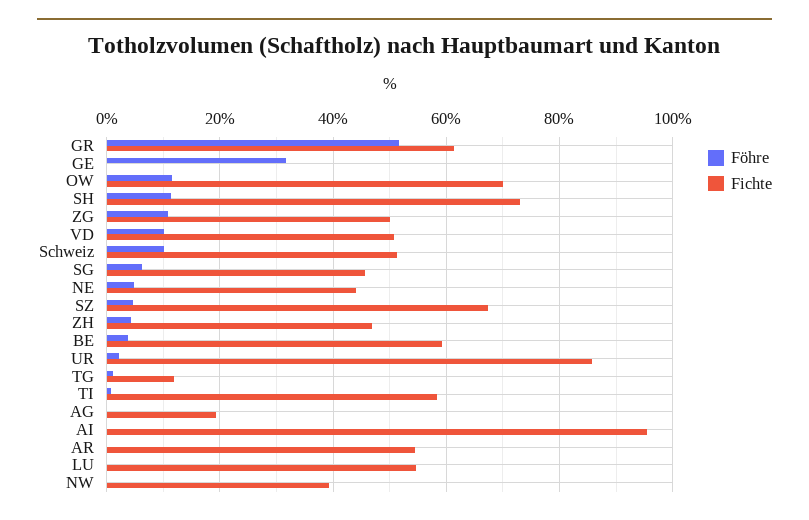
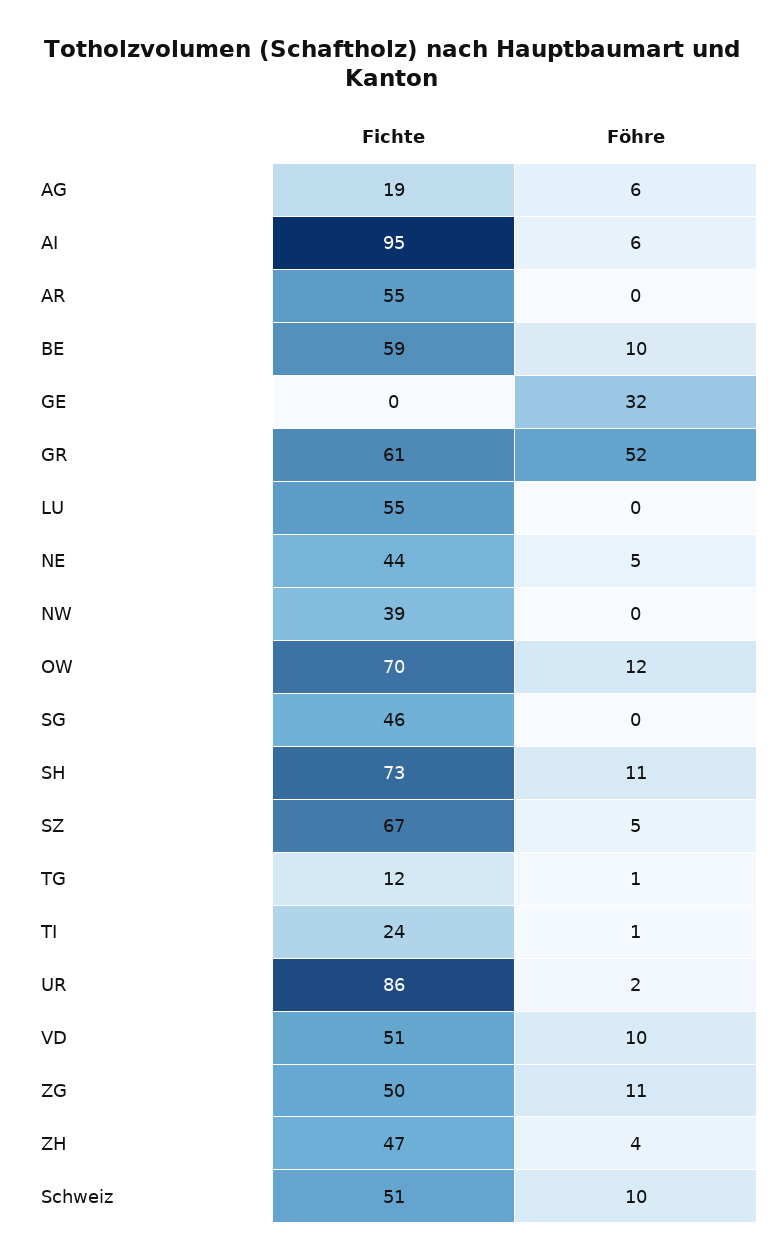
  {
    "Föhre": {
      "GR": 52,
      "GE": 32,
      "OW": 12,
      "SH": 11,
      "ZG": 11,
      "VD": 10,
      "Schweiz": 10,
-     "SG": 6,
+     "SG": 0,
      "NE": 5,
      "SZ": 5,
      "ZH": 4,
-     "BE": 4,
+     "BE": 10,
      "UR": 2,
      "TG": 1,
      "TI": 1,
-     "AG": 0,
+     "AG": 6,
-     "AI": 0,
+     "AI": 6,
      "AR": 0,
      "LU": 0,
      "NW": 0
    },
    "Fichte": {
      "GR": 61,
      "GE": 0,
      "OW": 70,
      "SH": 73,
      "ZG": 50,
      "VD": 51,
      "Schweiz": 51,
      "SG": 46,
      "NE": 44,
      "SZ": 67,
      "ZH": 47,
      "BE": 59,
      "UR": 86,
      "TG": 12,
-     "TI": 58,
+     "TI": 24,
      "AG": 19,
      "AI": 95,
      "AR": 55,
      "LU": 55,
      "NW": 39
    }
  }

